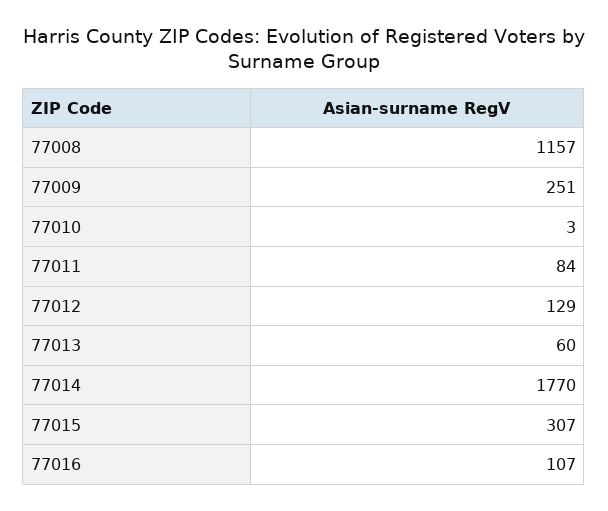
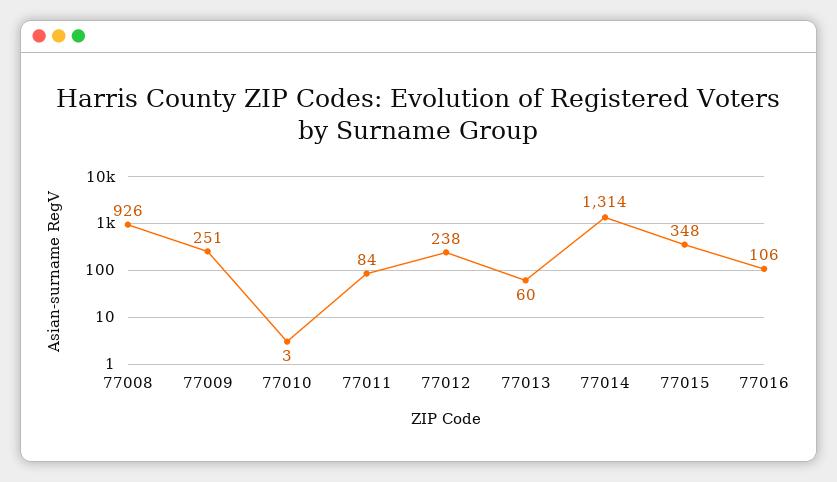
  {
-   "77008": 1157,
+   "77008": 926,
    "77009": 251,
    "77010": 3,
    "77011": 84,
-   "77012": 129,
+   "77012": 238,
    "77013": 60,
-   "77014": 1770,
+   "77014": 1314,
-   "77015": 307,
+   "77015": 348,
-   "77016": 107
+   "77016": 106
  }

